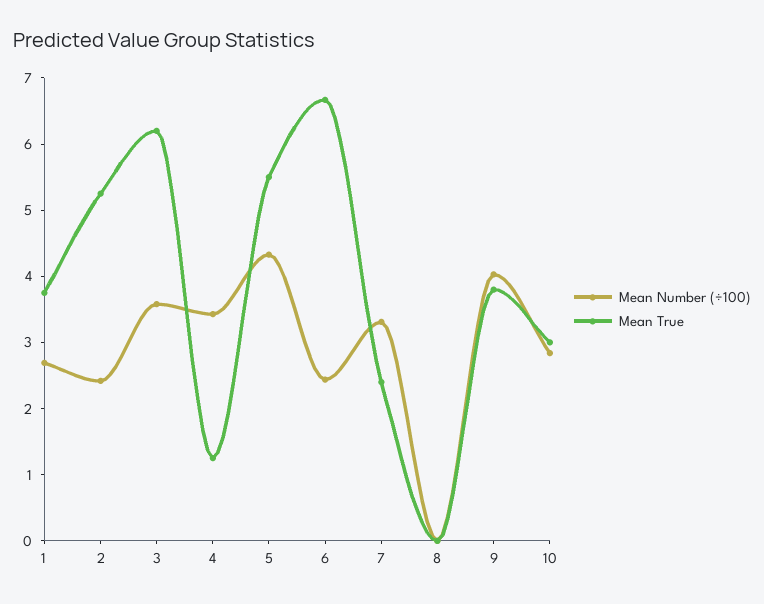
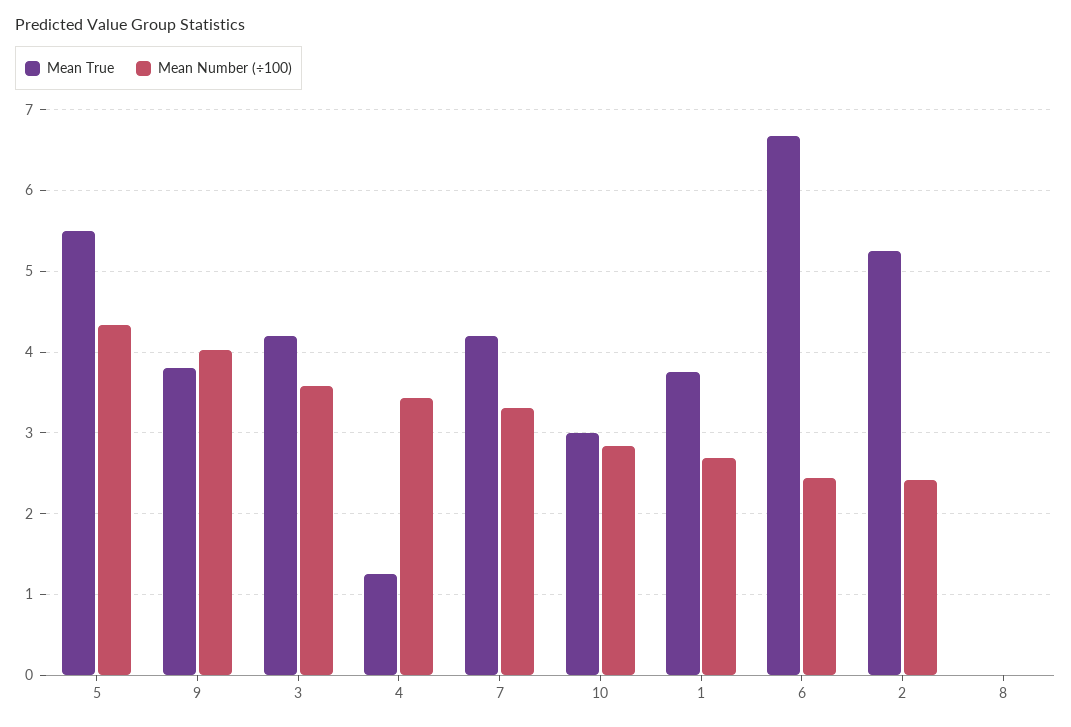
  {
    "Mean Number (÷100)": {
      "1": 2.7,
      "2": 2.4,
      "3": 3.6,
      "4": 3.4,
      "5": 4.3,
      "6": 2.4,
      "7": 3.3,
      "8": 0,
      "9": 4,
      "10": 2.8
    },
    "Mean True": {
      "1": 3.8,
      "2": 5.3,
-     "3": 6.2,
+     "3": 4.2,
      "4": 1.3,
      "5": 5.5,
      "6": 6.7,
-     "7": 2.4,
+     "7": 4.2,
      "8": 0,
      "9": 3.8,
      "10": 3
    }
  }

